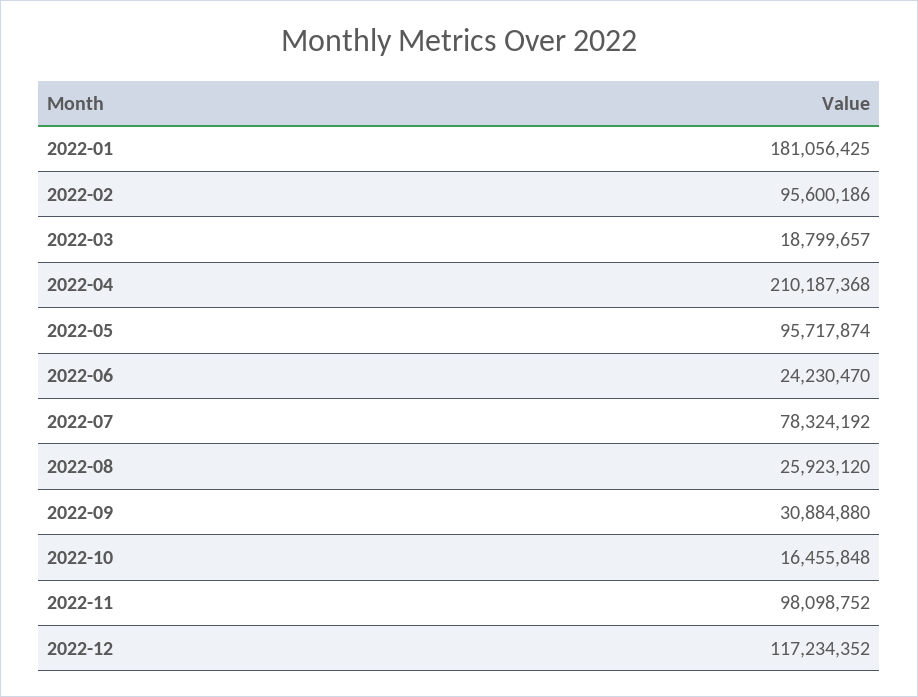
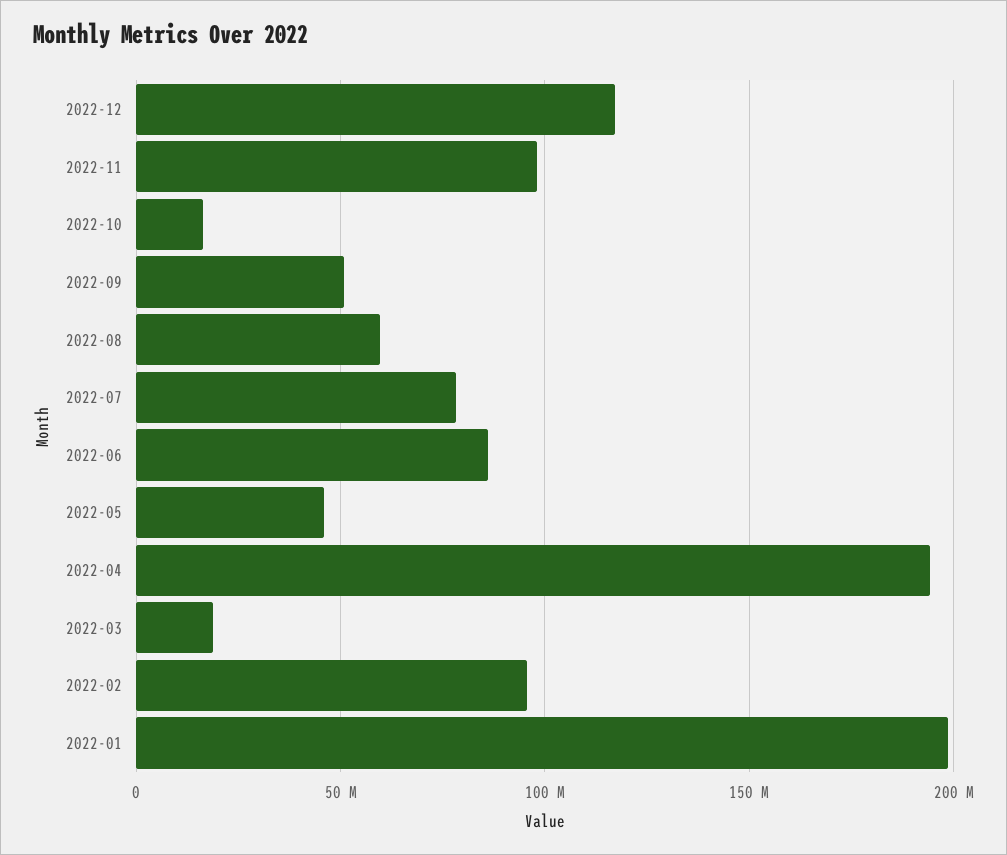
  {
-   "2022-01": 181056425,
+   "2022-01": 200000000,
    "2022-02": 95600186,
    "2022-03": 18799657,
-   "2022-04": 210187368,
+   "2022-04": 195000000,
-   "2022-05": 95717874,
+   "2022-05": 45000000,
-   "2022-06": 24230470,
+   "2022-06": 85000000,
    "2022-07": 78324192,
-   "2022-08": 25923120,
+   "2022-08": 60000000,
-   "2022-09": 30884880,
+   "2022-09": 50000000,
    "2022-10": 16455848,
    "2022-11": 98098752,
    "2022-12": 117234352
  }

